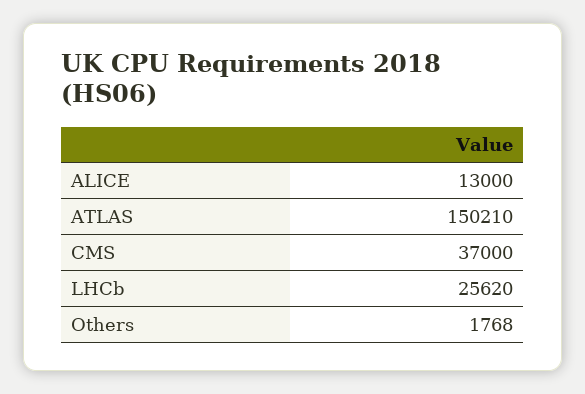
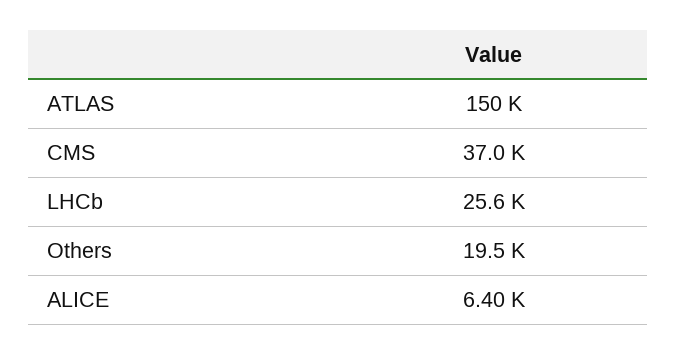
  {
-   "ALICE": 13000,
+   "ALICE": 6400,
    "ATLAS": 150210,
    "CMS": 37000,
    "LHCb": 25620,
-   "Others": 1768
+   "Others": 19500
  }

